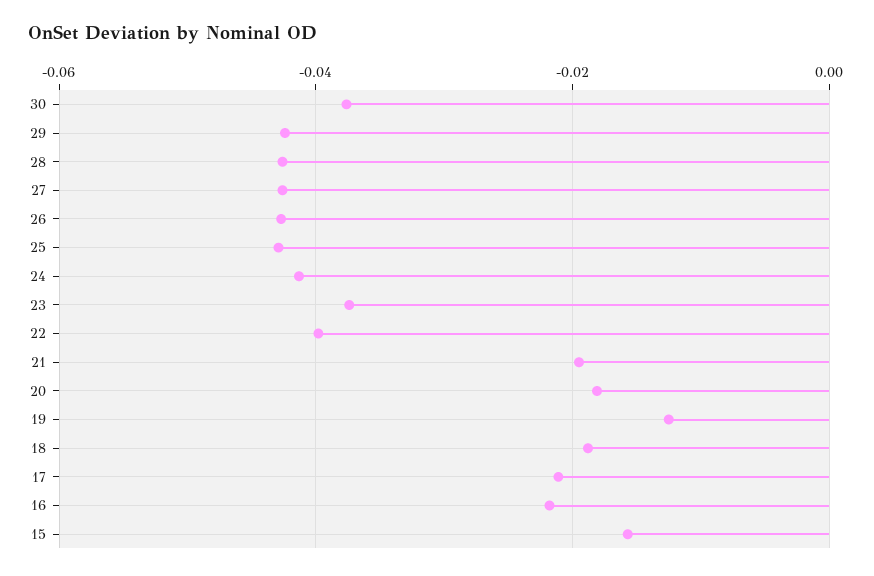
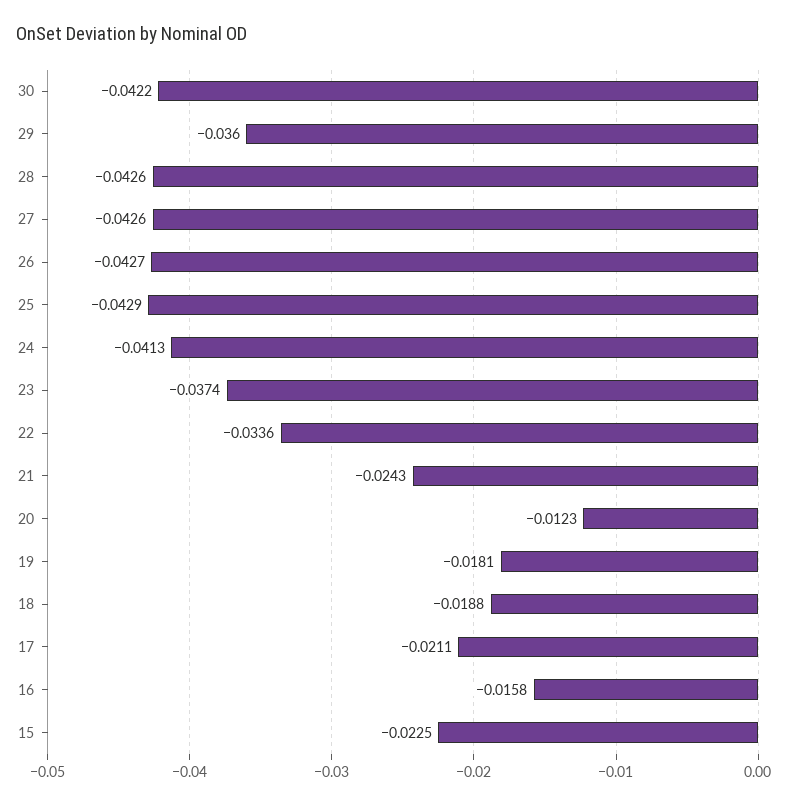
  {
-   "30": -0.038,
+   "30": -0.0422,
-   "29": -0.042,
+   "29": -0.036,
    "28": -0.0426,
    "27": -0.0426,
    "26": -0.0427,
    "25": -0.0429,
    "24": -0.0413,
    "23": -0.0374,
-   "22": -0.04,
+   "22": -0.0336,
-   "21": -0.02,
+   "21": -0.0243,
-   "20": -0.018,
+   "20": -0.0123,
-   "19": -0.012,
+   "19": -0.0181,
    "18": -0.0188,
    "17": -0.0211,
-   "16": -0.022,
+   "16": -0.0158,
-   "15": -0.016
+   "15": -0.0225
  }

